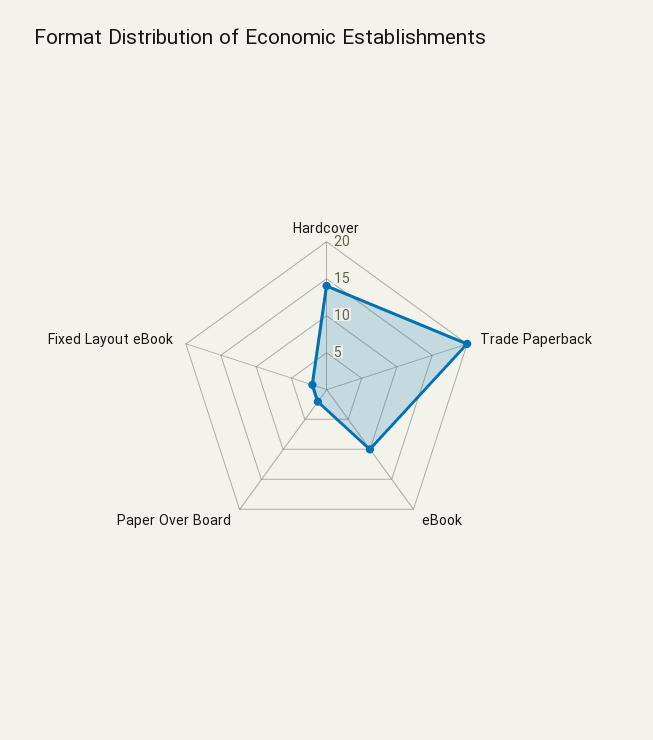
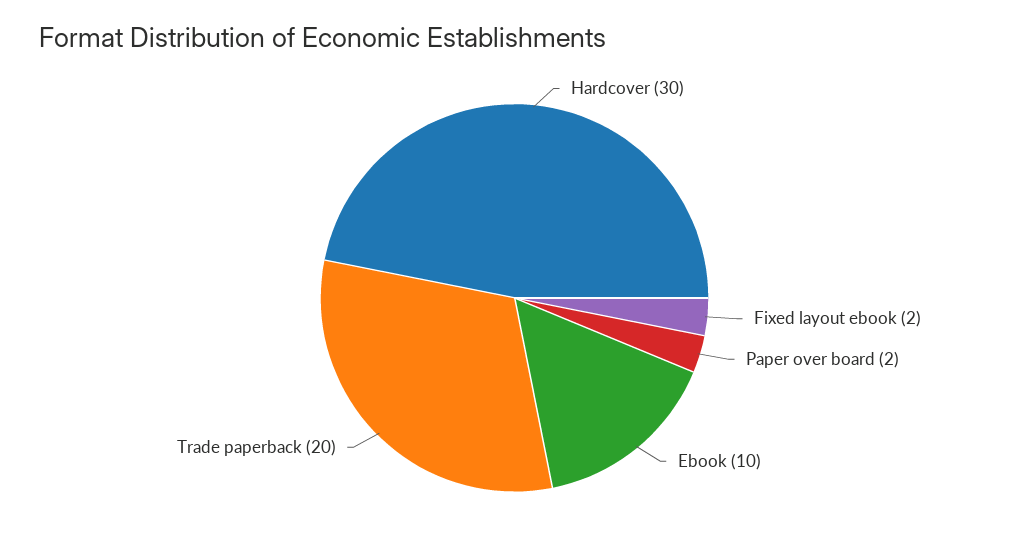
  {
-   "Hardcover": 15,
+   "Hardcover": 30,
    "Trade Paperback": 20,
    "eBook": 10,
    "Paper Over Board": 2,
    "Fixed Layout eBook": 2
  }

